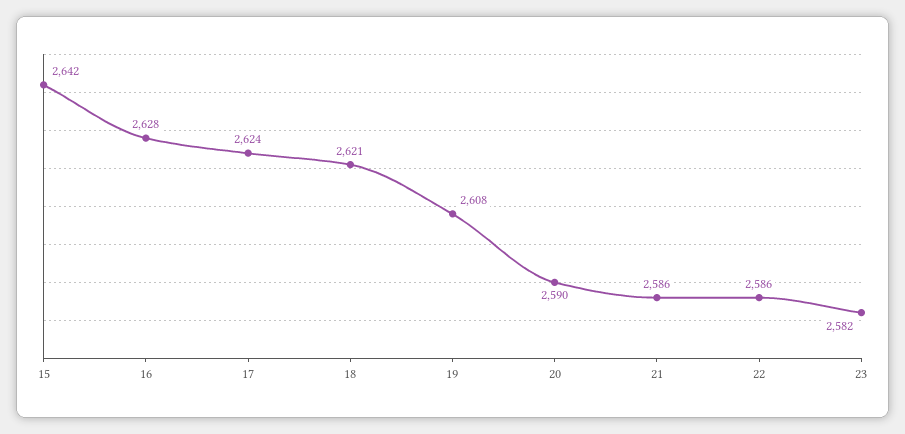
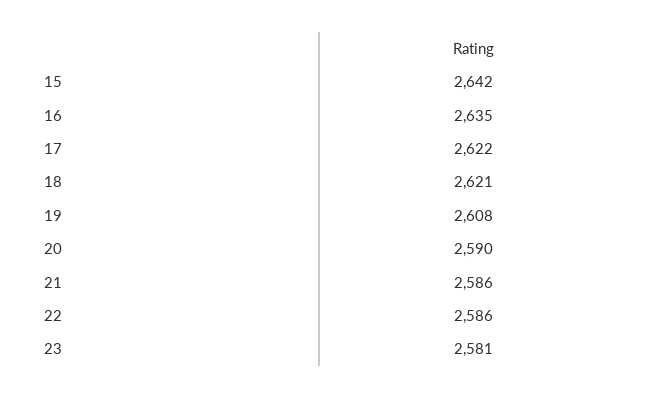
  {
    "15": 2642,
-   "16": 2628,
+   "16": 2635,
-   "17": 2624,
+   "17": 2622,
    "18": 2621,
    "19": 2608,
    "20": 2590,
    "21": 2586,
    "22": 2586,
-   "23": 2582
+   "23": 2581
  }

